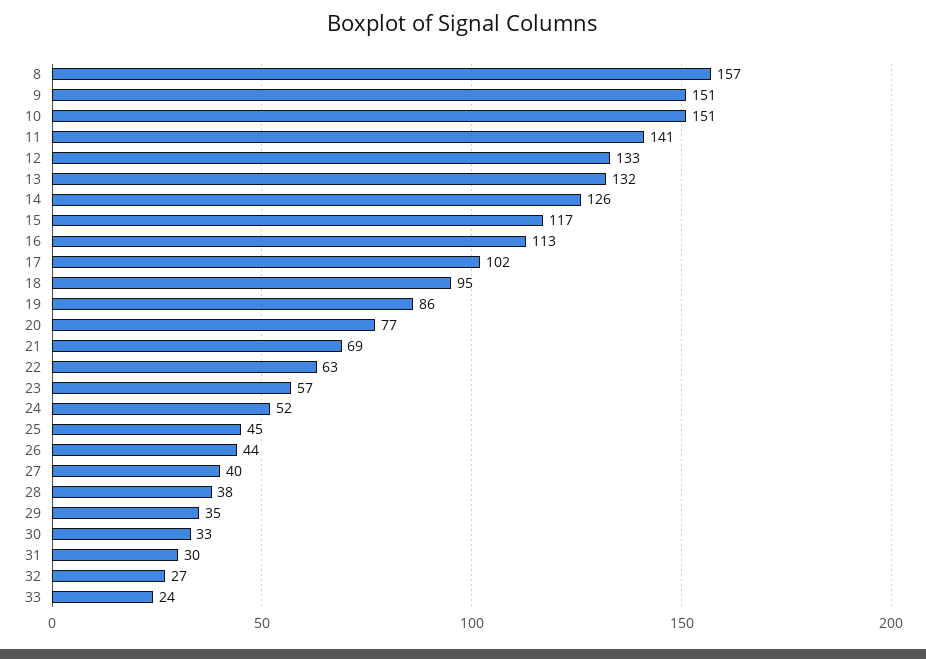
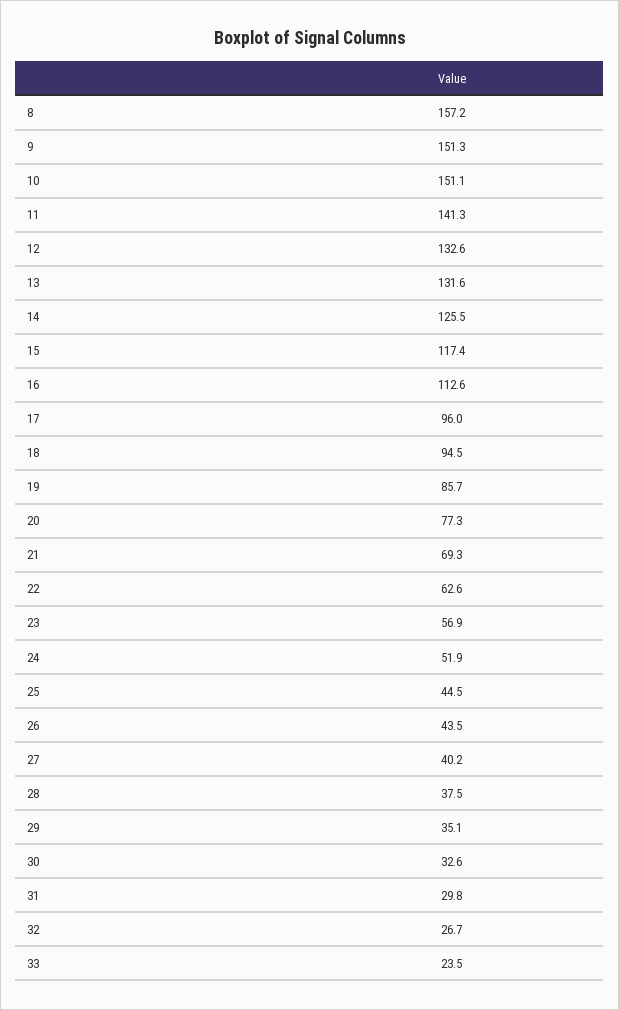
  {
    "8": 157.2,
    "9": 151.3,
    "10": 151.1,
    "11": 141.3,
    "12": 132.6,
    "13": 131.6,
    "14": 125.5,
    "15": 117.4,
    "16": 112.6,
-   "17": 102,
+   "17": 96,
    "18": 94.5,
    "19": 85.7,
    "20": 77.3,
    "21": 69.3,
    "22": 62.6,
    "23": 56.9,
    "24": 51.9,
    "25": 44.5,
    "26": 43.5,
    "27": 40.2,
    "28": 37.5,
    "29": 35.1,
    "30": 32.6,
    "31": 29.8,
    "32": 26.7,
    "33": 23.5
  }

